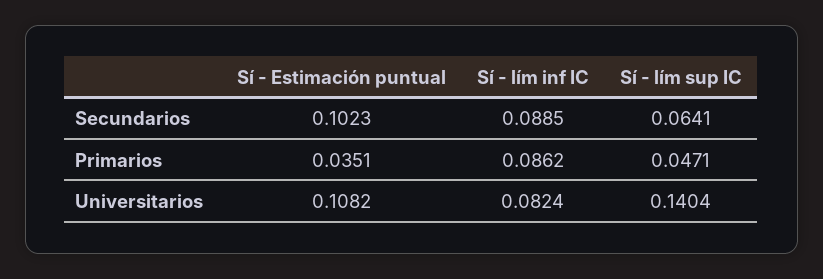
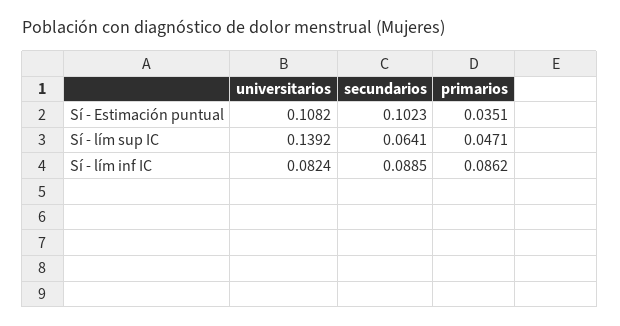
  {
    "Sí - Estimación puntual": {
      "Secundarios": 0.1023,
      "Primarios": 0.0351,
      "Universitarios": 0.1082
    },
    "Sí - lím inf IC": {
      "Secundarios": 0.0885,
      "Primarios": 0.0862,
      "Universitarios": 0.0824
    },
    "Sí - lím sup IC": {
      "Secundarios": 0.0641,
      "Primarios": 0.0471,
-     "Universitarios": 0.1404
+     "Universitarios": 0.1392
    }
  }

